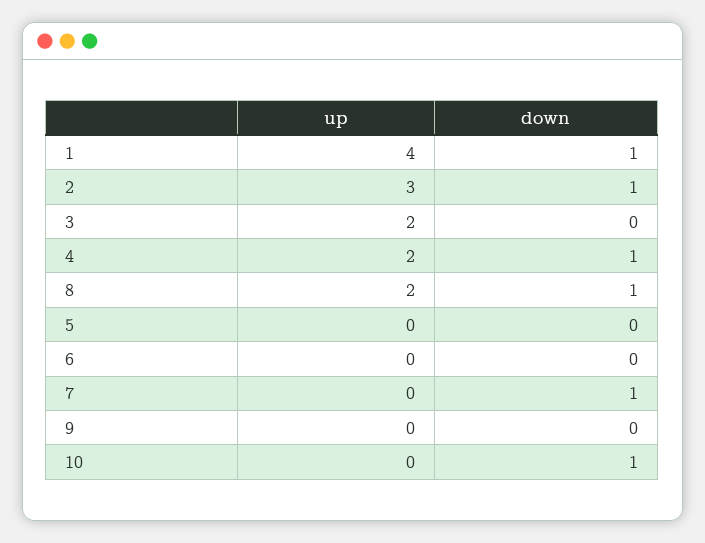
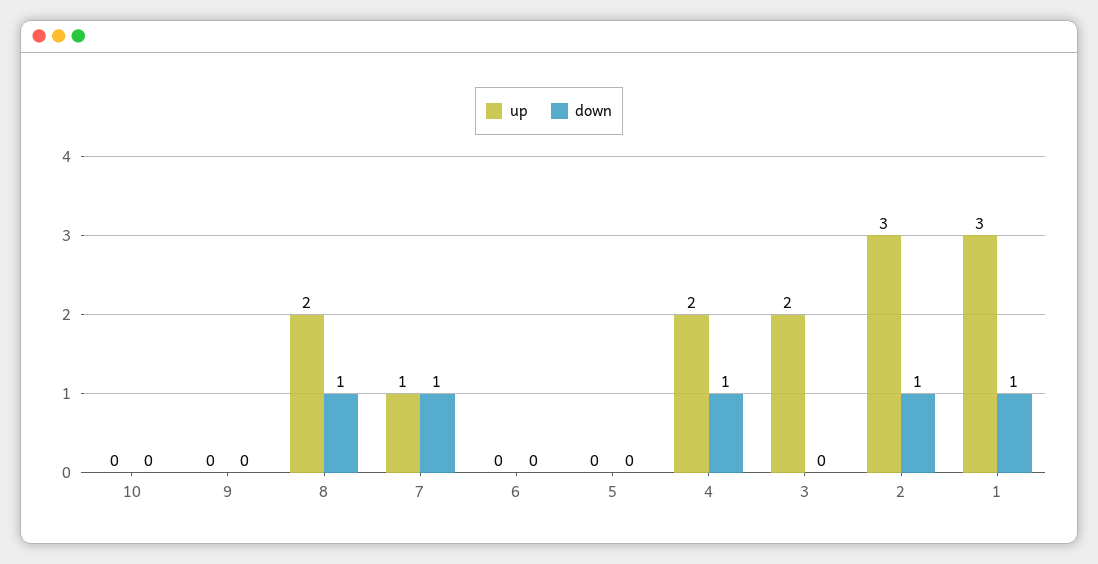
  {
    "up": {
-     "1": 4,
+     "1": 3,
      "2": 3,
      "3": 2,
      "4": 2,
      "8": 2,
      "5": 0,
      "6": 0,
-     "7": 0,
+     "7": 1,
      "9": 0,
      "10": 0
    },
    "down": {
      "1": 1,
      "2": 1,
      "3": 0,
      "4": 1,
      "8": 1,
      "5": 0,
      "6": 0,
      "7": 1,
      "9": 0,
-     "10": 1
+     "10": 0
    }
  }

